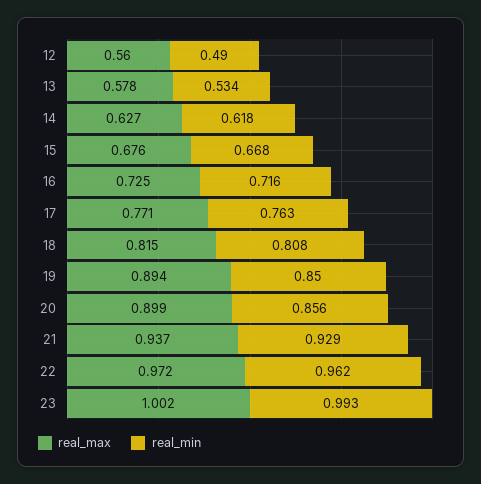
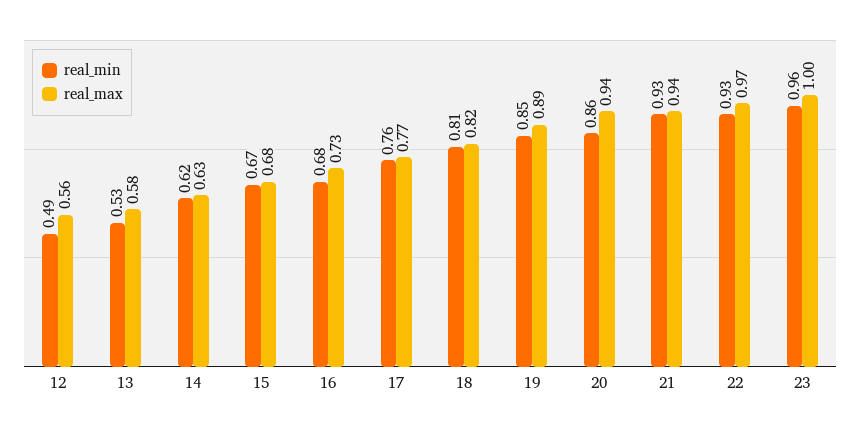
  {
    "real_max": {
      "12": 0.56,
      "13": 0.578,
      "14": 0.627,
      "15": 0.676,
      "16": 0.725,
      "17": 0.771,
      "18": 0.815,
      "19": 0.894,
-     "20": 0.899,
+     "20": 0.94,
      "21": 0.937,
      "22": 0.972,
      "23": 1.002
    },
    "real_min": {
      "12": 0.49,
      "13": 0.534,
      "14": 0.618,
      "15": 0.668,
-     "16": 0.716,
+     "16": 0.68,
      "17": 0.763,
      "18": 0.808,
      "19": 0.85,
      "20": 0.856,
      "21": 0.929,
-     "22": 0.962,
+     "22": 0.93,
-     "23": 0.993
+     "23": 0.96
    }
  }

